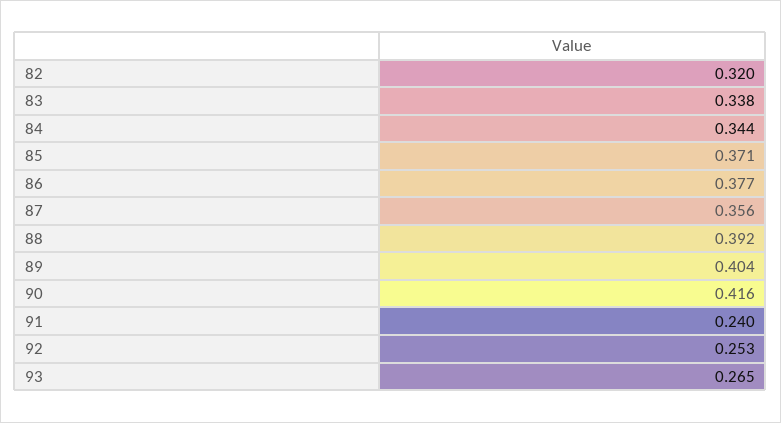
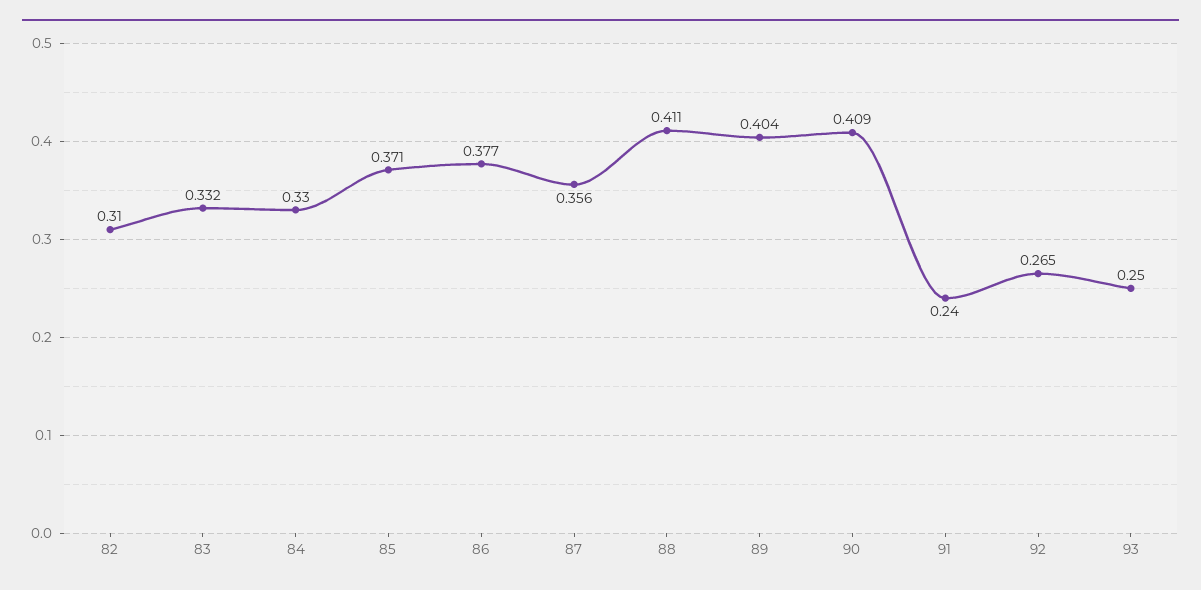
  {
-   "82": 0.32,
+   "82": 0.31,
-   "83": 0.338,
+   "83": 0.332,
-   "84": 0.344,
+   "84": 0.33,
    "85": 0.371,
    "86": 0.377,
    "87": 0.356,
-   "88": 0.392,
+   "88": 0.411,
    "89": 0.404,
-   "90": 0.416,
+   "90": 0.409,
    "91": 0.24,
-   "92": 0.253,
+   "92": 0.265,
-   "93": 0.265
+   "93": 0.25
  }

